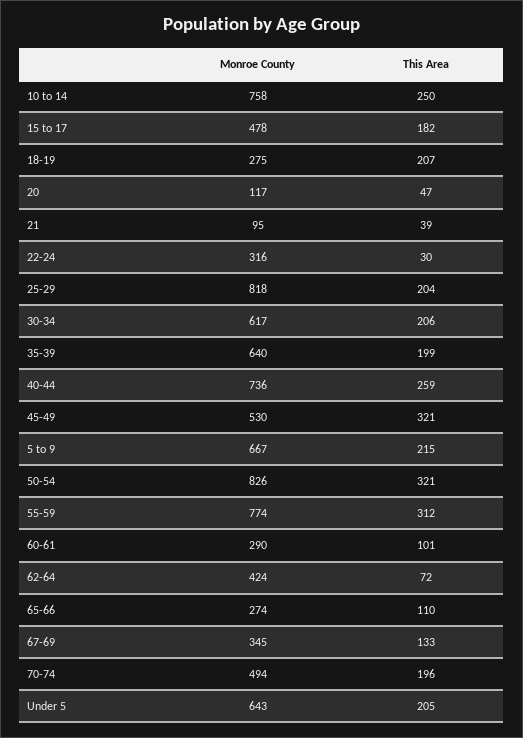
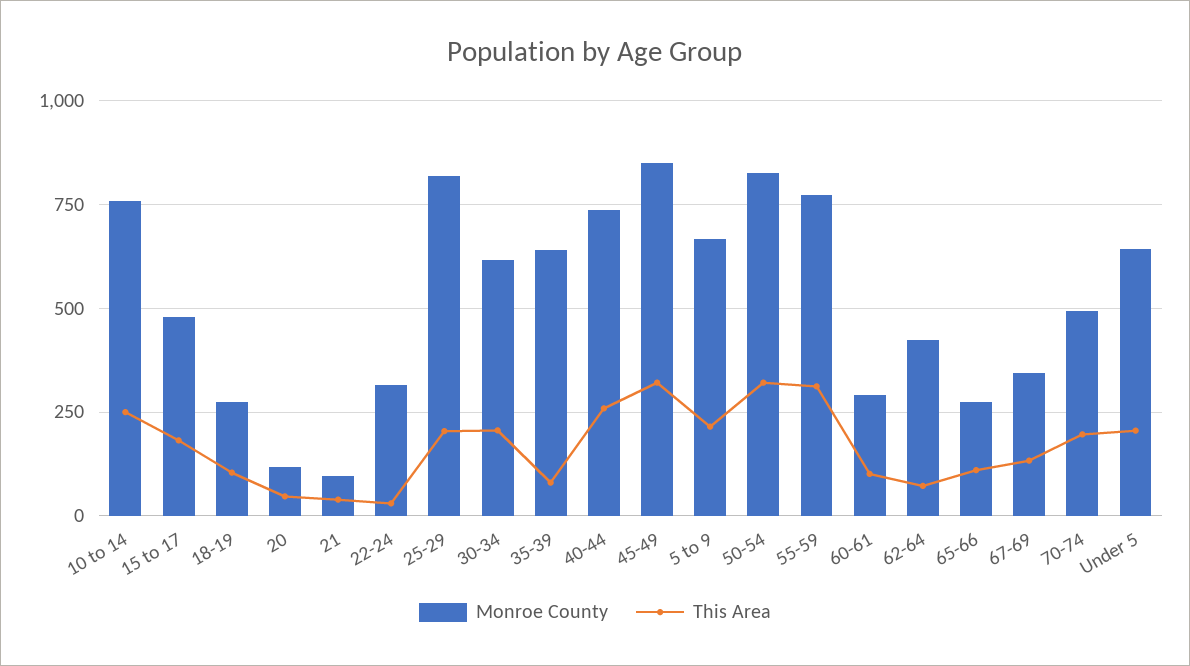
  {
    "Monroe County": {
      "10 to 14": 758,
      "15 to 17": 478,
      "18-19": 275,
      "20": 117,
      "21": 95,
      "22-24": 316,
      "25-29": 818,
      "30-34": 617,
      "35-39": 640,
      "40-44": 736,
-     "45-49": 530,
+     "45-49": 850,
      "5 to 9": 667,
      "50-54": 826,
      "55-59": 774,
      "60-61": 290,
      "62-64": 424,
      "65-66": 274,
      "67-69": 345,
      "70-74": 494,
      "Under 5": 643
    },
    "This Area": {
      "10 to 14": 250,
      "15 to 17": 182,
-     "18-19": 207,
+     "18-19": 100,
      "20": 47,
      "21": 39,
      "22-24": 30,
      "25-29": 204,
      "30-34": 206,
-     "35-39": 199,
+     "35-39": 75,
      "40-44": 259,
      "45-49": 321,
      "5 to 9": 215,
      "50-54": 321,
      "55-59": 312,
      "60-61": 101,
      "62-64": 72,
      "65-66": 110,
      "67-69": 133,
      "70-74": 196,
      "Under 5": 205
    }
  }

